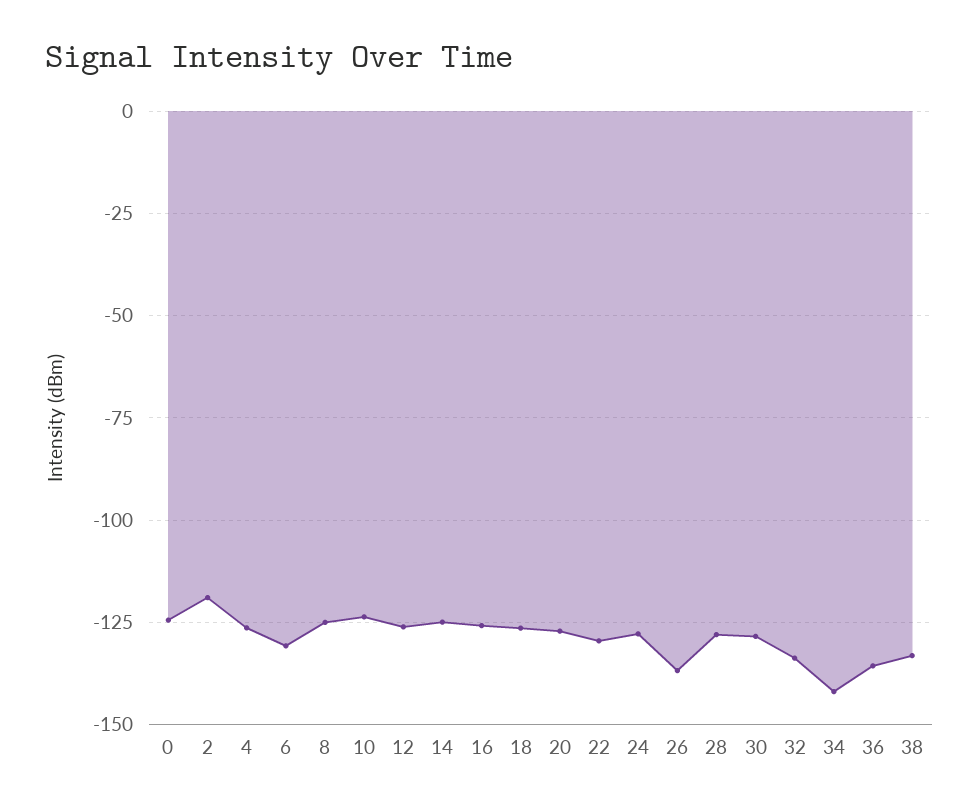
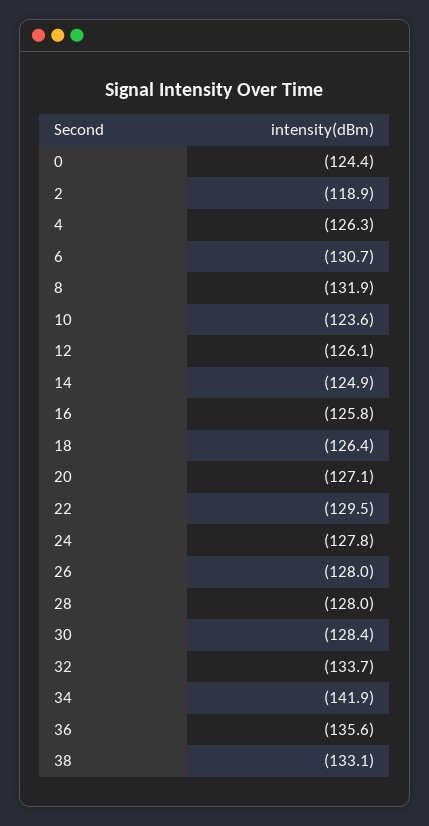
  {
    "0": -124.4,
    "2": -118.9,
    "4": -126.3,
    "6": -130.7,
-   "8": -125,
+   "8": -131.9,
    "10": -123.6,
    "12": -126.1,
    "14": -124.9,
    "16": -125.8,
    "18": -126.4,
    "20": -127.1,
    "22": -129.5,
    "24": -127.8,
-   "26": -137.5,
+   "26": -128,
    "28": -128,
    "30": -128.4,
    "32": -133.7,
    "34": -141.9,
    "36": -135.6,
    "38": -133.1
  }

